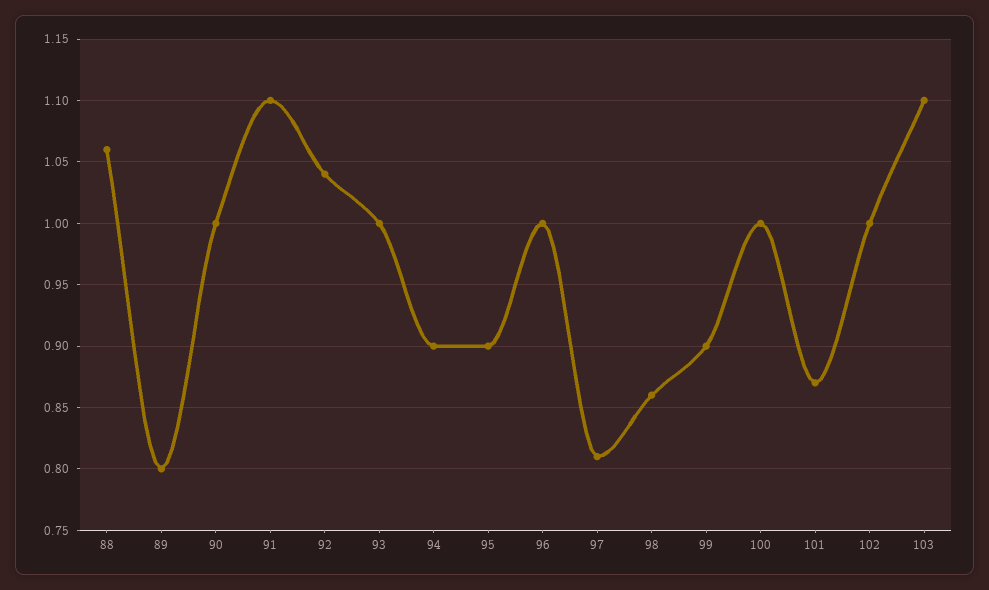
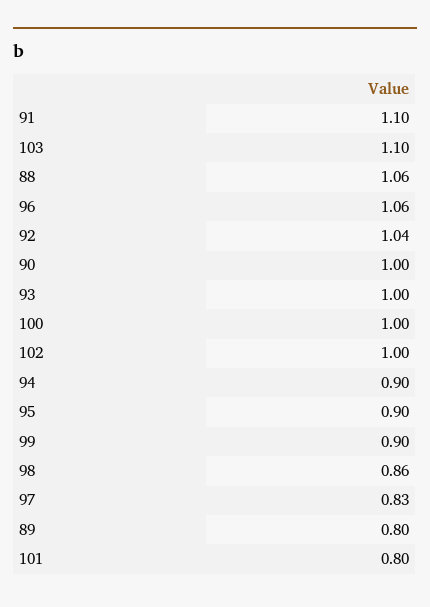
  {
    "88": 1.06,
    "89": 0.8,
    "90": 1,
    "91": 1.1,
    "92": 1.04,
    "93": 1,
    "94": 0.9,
    "95": 0.9,
-   "96": 1,
+   "96": 1.06,
-   "97": 0.81,
+   "97": 0.83,
    "98": 0.86,
    "99": 0.9,
    "100": 1,
-   "101": 0.87,
+   "101": 0.8,
    "102": 1,
    "103": 1.1
  }

